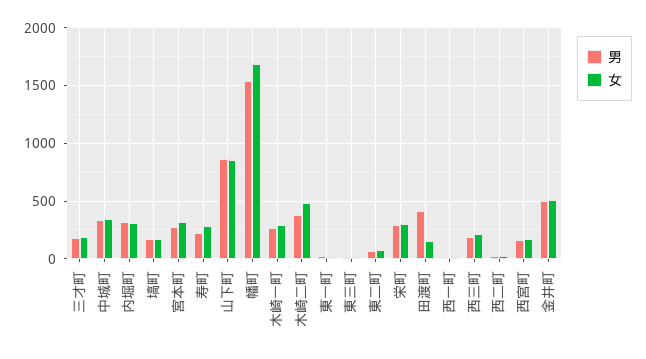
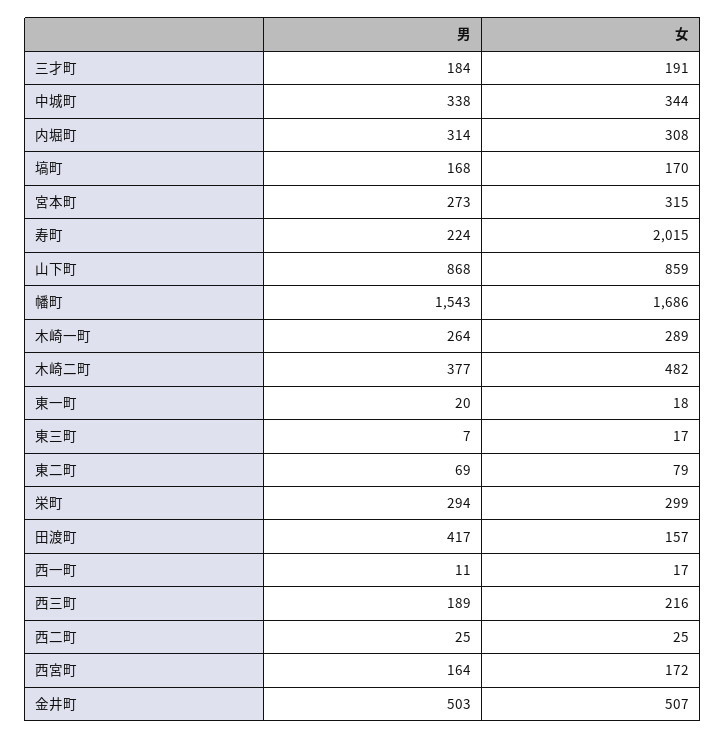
  {
    "男": {
      "三才町": 184,
      "中城町": 338,
      "内堀町": 314,
      "塙町": 168,
      "宮本町": 273,
      "寿町": 224,
      "山下町": 868,
      "幡町": 1543,
      "木崎一町": 264,
      "木崎二町": 377,
      "東一町": 20,
      "東三町": 7,
      "東二町": 69,
      "栄町": 294,
      "田渡町": 417,
      "西一町": 11,
      "西三町": 189,
      "西二町": 25,
      "西宮町": 164,
      "金井町": 503
    },
    "女": {
      "三才町": 191,
      "中城町": 344,
      "内堀町": 308,
      "塙町": 170,
      "宮本町": 315,
-     "寿町": 300,
+     "寿町": 2015,
      "山下町": 859,
      "幡町": 1686,
      "木崎一町": 289,
      "木崎二町": 482,
      "東一町": 18,
      "東三町": 17,
      "東二町": 79,
      "栄町": 299,
      "田渡町": 157,
      "西一町": 17,
      "西三町": 216,
      "西二町": 25,
      "西宮町": 172,
      "金井町": 507
    }
  }

